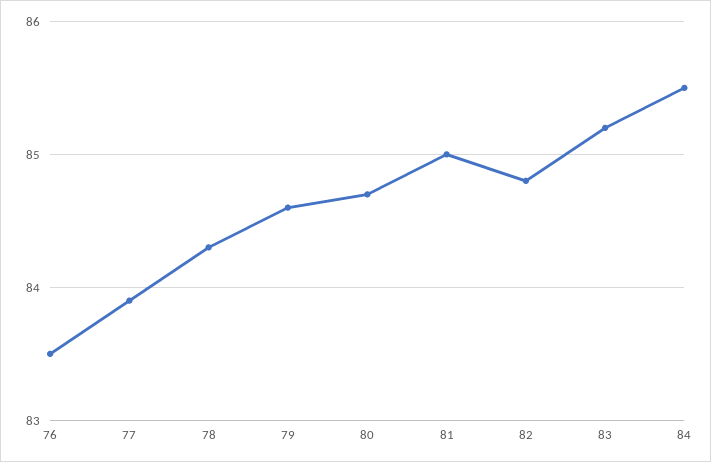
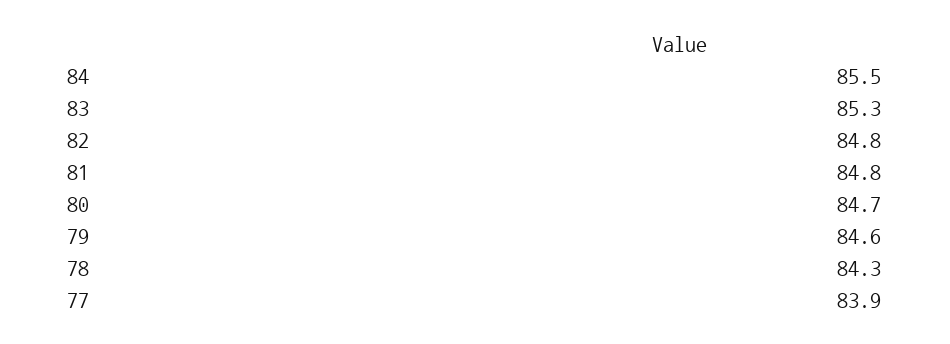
  {
-   "76": 83.5,
    "77": 83.9,
    "78": 84.3,
    "79": 84.6,
    "80": 84.7,
-   "81": 85,
+   "81": 84.8,
    "82": 84.8,
-   "83": 85.2,
+   "83": 85.3,
    "84": 85.5
  }

